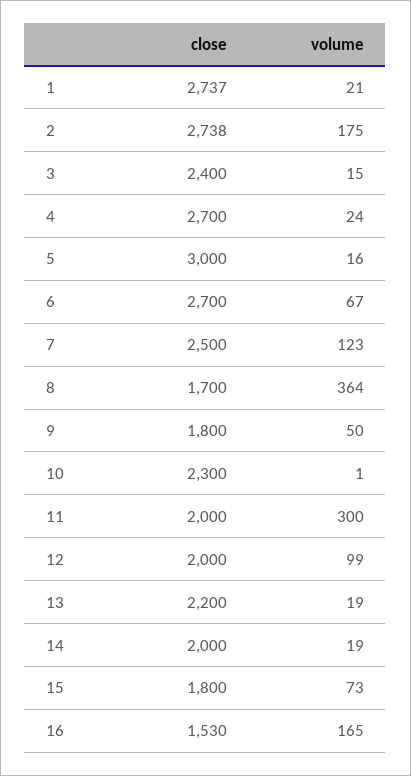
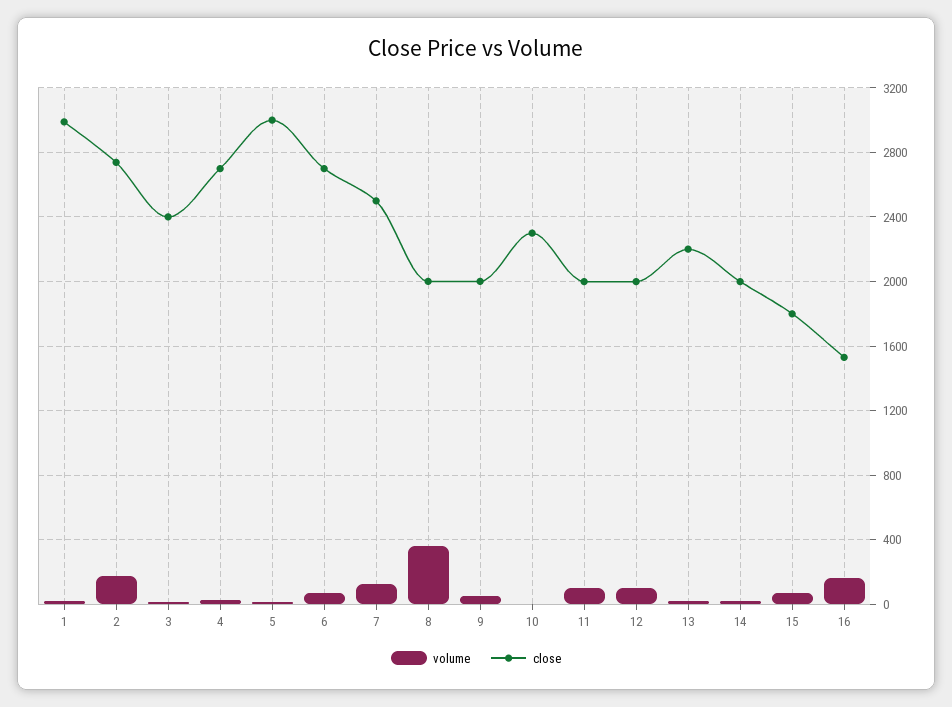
  {
    "close": {
-     "1": 2737,
+     "1": 3000,
      "2": 2738,
      "3": 2400,
      "4": 2700,
      "5": 3000,
      "6": 2700,
      "7": 2500,
-     "8": 1700,
+     "8": 2000,
-     "9": 1800,
+     "9": 2000,
      "10": 2300,
      "11": 2000,
      "12": 2000,
      "13": 2200,
      "14": 2000,
      "15": 1800,
      "16": 1530
    },
    "volume": {
      "1": 21,
      "2": 175,
      "3": 15,
      "4": 24,
      "5": 16,
      "6": 67,
      "7": 123,
      "8": 364,
      "9": 50,
      "10": 1,
-     "11": 300,
+     "11": 100,
      "12": 99,
      "13": 19,
      "14": 19,
      "15": 73,
      "16": 165
    }
  }

